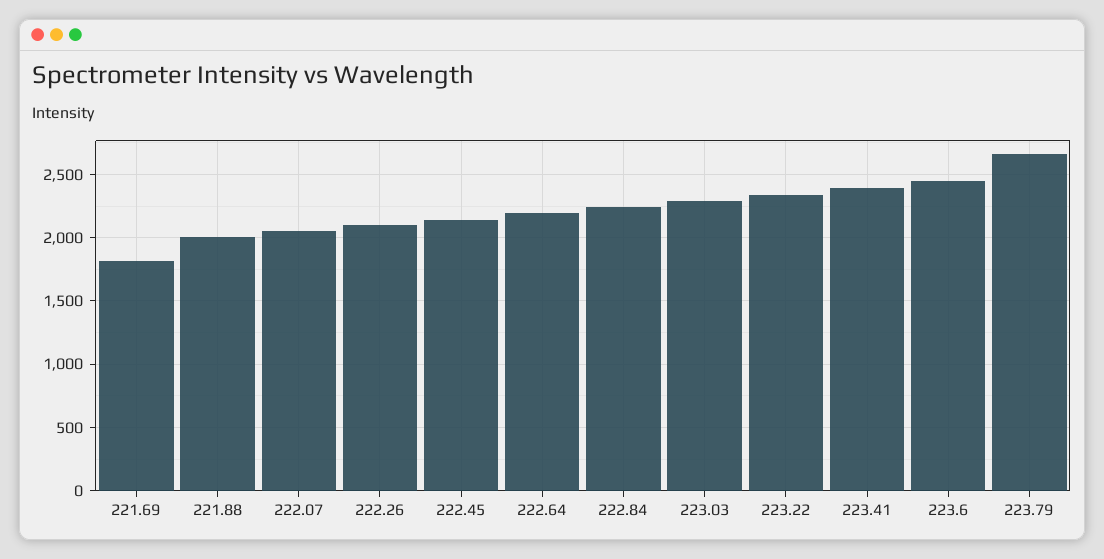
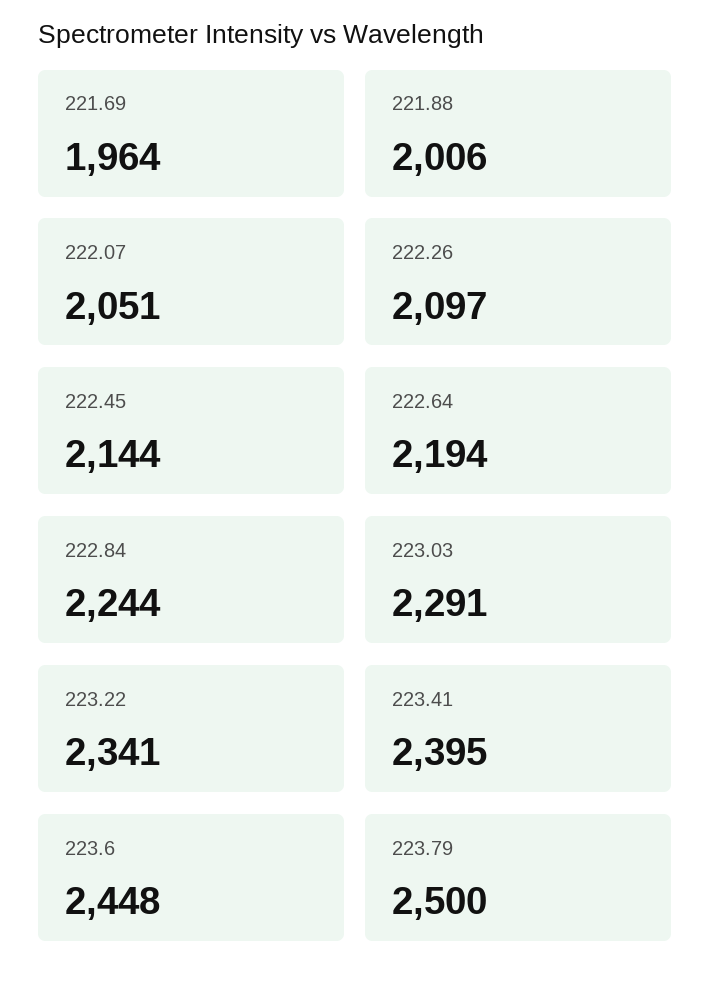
  {
-   "221.69": 1800,
+   "221.69": 1964,
    "221.88": 2006,
    "222.07": 2051,
    "222.26": 2097,
    "222.45": 2144,
    "222.64": 2194,
    "222.84": 2244,
    "223.03": 2291,
    "223.22": 2341,
    "223.41": 2395,
    "223.6": 2448,
-   "223.79": 2650
+   "223.79": 2500
  }

